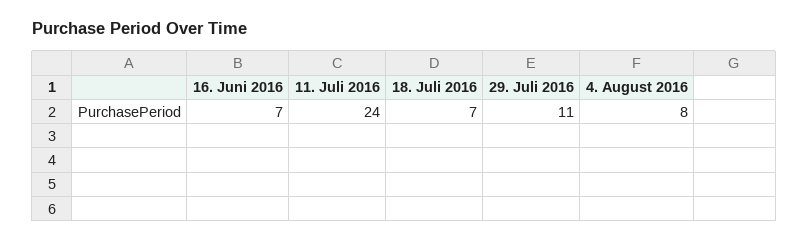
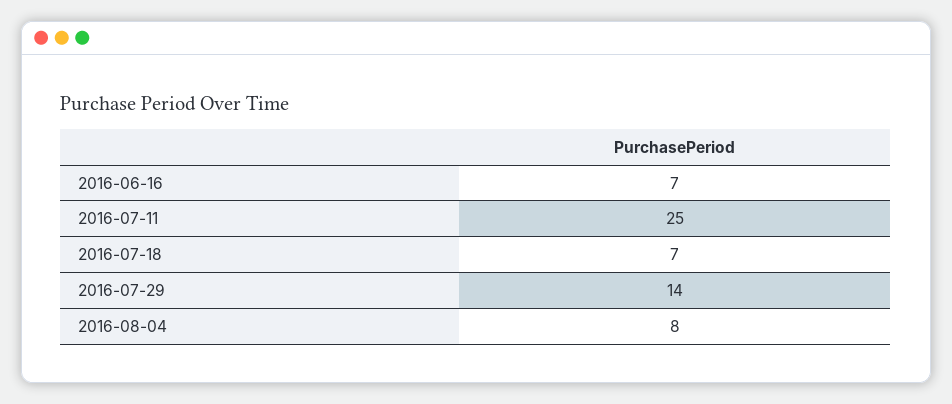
  {
    "16. Juni 2016": 7,
-   "11. Juli 2016": 24,
+   "11. Juli 2016": 25,
    "18. Juli 2016": 7,
-   "29. Juli 2016": 11,
+   "29. Juli 2016": 14,
    "4. August 2016": 8
  }

